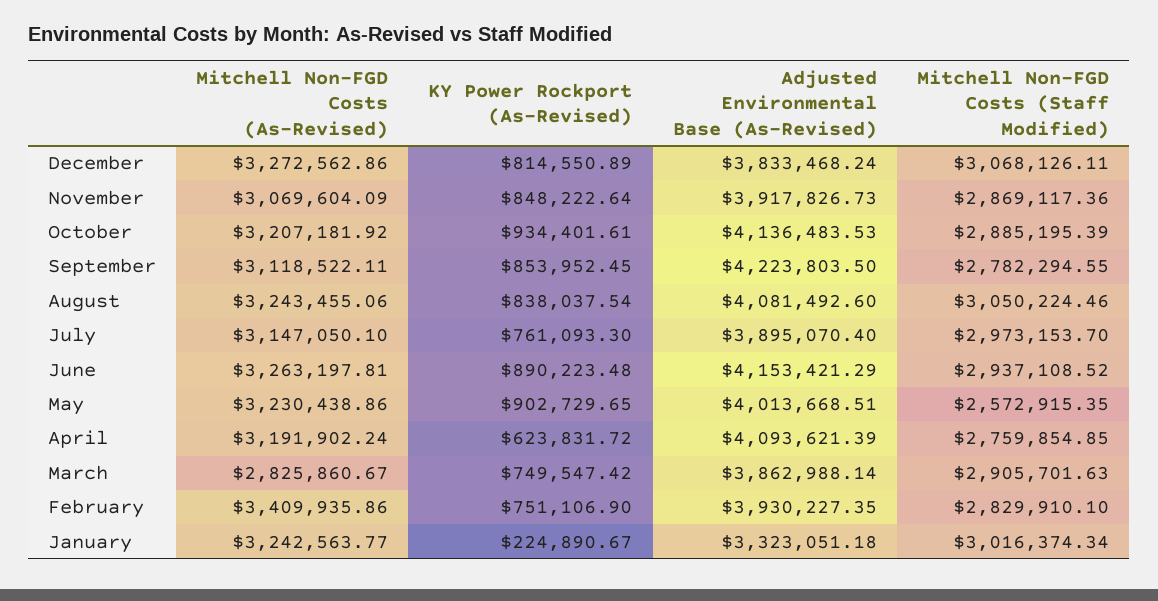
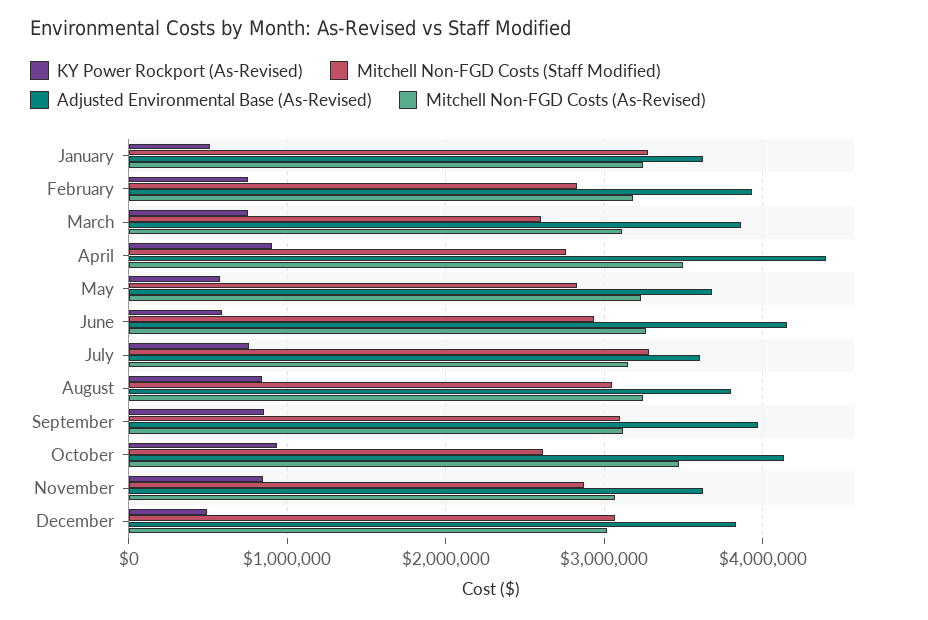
  {
    "Mitchell Non-FGD Costs (As-Revised)": {
-     "December": 3272562.86,
+     "December": 3000000,
      "November": 3069604.09,
-     "October": 3207181.92,
+     "October": 3500000,
      "September": 3118522.11,
      "August": 3243455.06,
      "July": 3147050.1,
      "June": 3263197.81,
      "May": 3230438.86,
-     "April": 3191902.24,
+     "April": 3500000,
-     "March": 2825860.67,
+     "March": 3100000,
-     "February": 3409935.86,
+     "February": 3200000,
      "January": 3242563.77
    },
    "KY Power Rockport (As-Revised)": {
-     "December": 814550.89,
+     "December": 500000,
      "November": 848222.64,
      "October": 934401.61,
      "September": 853952.45,
      "August": 838037.54,
      "July": 761093.3,
-     "June": 890223.48,
+     "June": 600000,
-     "May": 902729.65,
+     "May": 600000,
-     "April": 623831.72,
+     "April": 900000,
      "March": 749547.42,
      "February": 751106.9,
-     "January": 224890.67
+     "January": 500000
    },
    "Adjusted Environmental Base (As-Revised)": {
      "December": 3833468.24,
-     "November": 3917826.73,
+     "November": 3600000,
      "October": 4136483.53,
-     "September": 4223803.5,
+     "September": 4000000,
-     "August": 4081492.6,
+     "August": 3800000,
-     "July": 3895070.4,
+     "July": 3600000,
      "June": 4153421.29,
-     "May": 4013668.51,
+     "May": 3700000,
-     "April": 4093621.39,
+     "April": 4400000,
      "March": 3862988.14,
      "February": 3930227.35,
-     "January": 3323051.18
+     "January": 3600000
    },
    "Mitchell Non-FGD Costs (Staff Modified)": {
      "December": 3068126.11,
      "November": 2869117.36,
-     "October": 2885195.39,
+     "October": 2600000,
-     "September": 2782294.55,
+     "September": 3100000,
      "August": 3050224.46,
-     "July": 2973153.7,
+     "July": 3300000,
      "June": 2937108.52,
-     "May": 2572915.35,
+     "May": 2800000,
      "April": 2759854.85,
-     "March": 2905701.63,
+     "March": 2600000,
      "February": 2829910.1,
-     "January": 3016374.34
+     "January": 3300000
    }
  }

